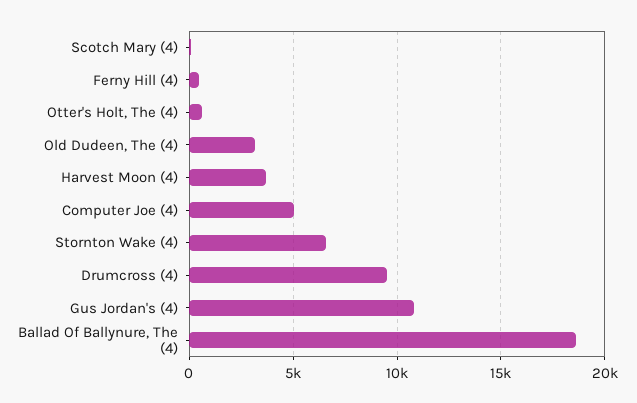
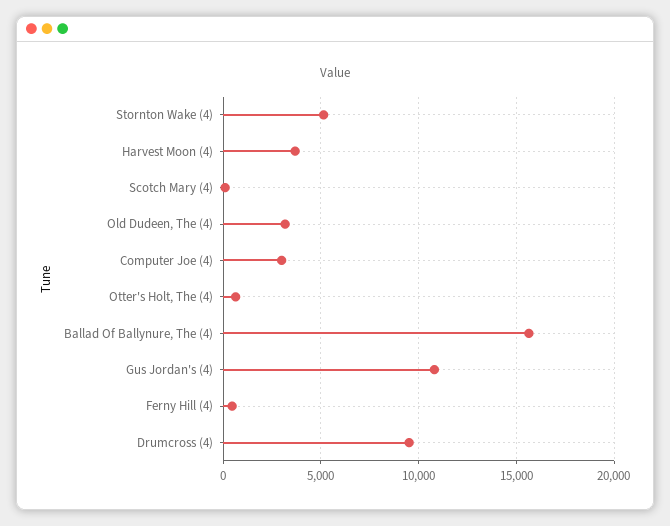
  {
    "Scotch Mary (4)": 0,
    "Ferny Hill (4)": 500,
    "Otter's Holt, The (4)": 500,
    "Old Dudeen, The (4)": 3000,
    "Harvest Moon (4)": 3500,
-   "Computer Joe (4)": 5000,
+   "Computer Joe (4)": 3000,
-   "Stornton Wake (4)": 6500,
+   "Stornton Wake (4)": 5000,
    "Drumcross (4)": 9500,
    "Gus Jordan's (4)": 11000,
-   "Ballad Of Ballynure, The (4)": 18500
+   "Ballad Of Ballynure, The (4)": 15500
  }

